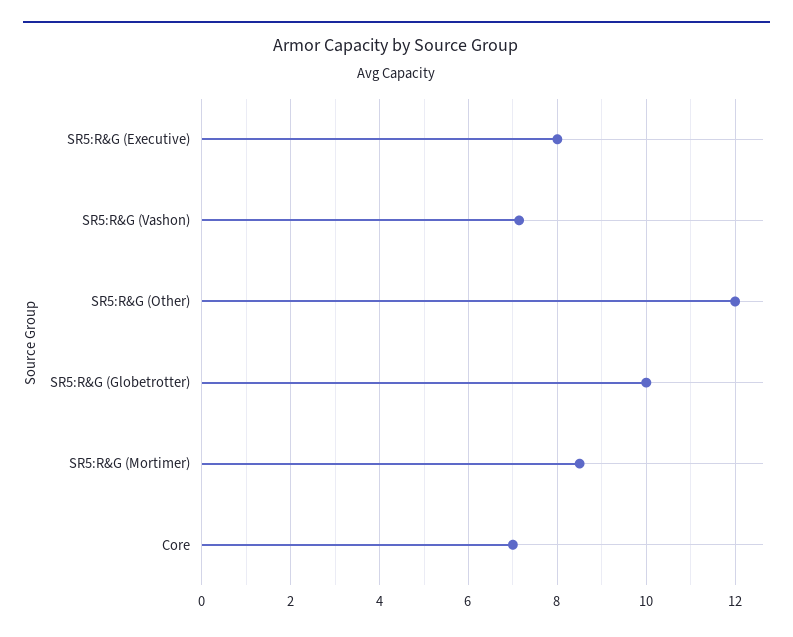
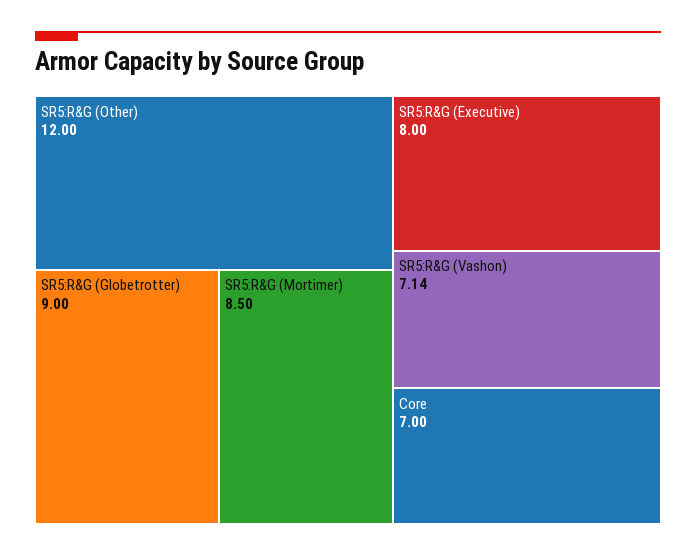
  {
    "SR5:R&G (Executive)": 8,
    "SR5:R&G (Vashon)": 7.14,
    "SR5:R&G (Other)": 12,
-   "SR5:R&G (Globetrotter)": 10,
+   "SR5:R&G (Globetrotter)": 9,
    "SR5:R&G (Mortimer)": 8.5,
    "Core": 7
  }

